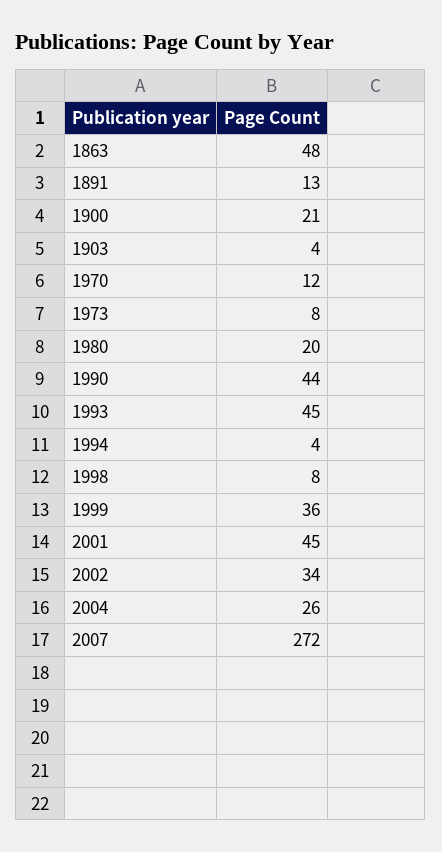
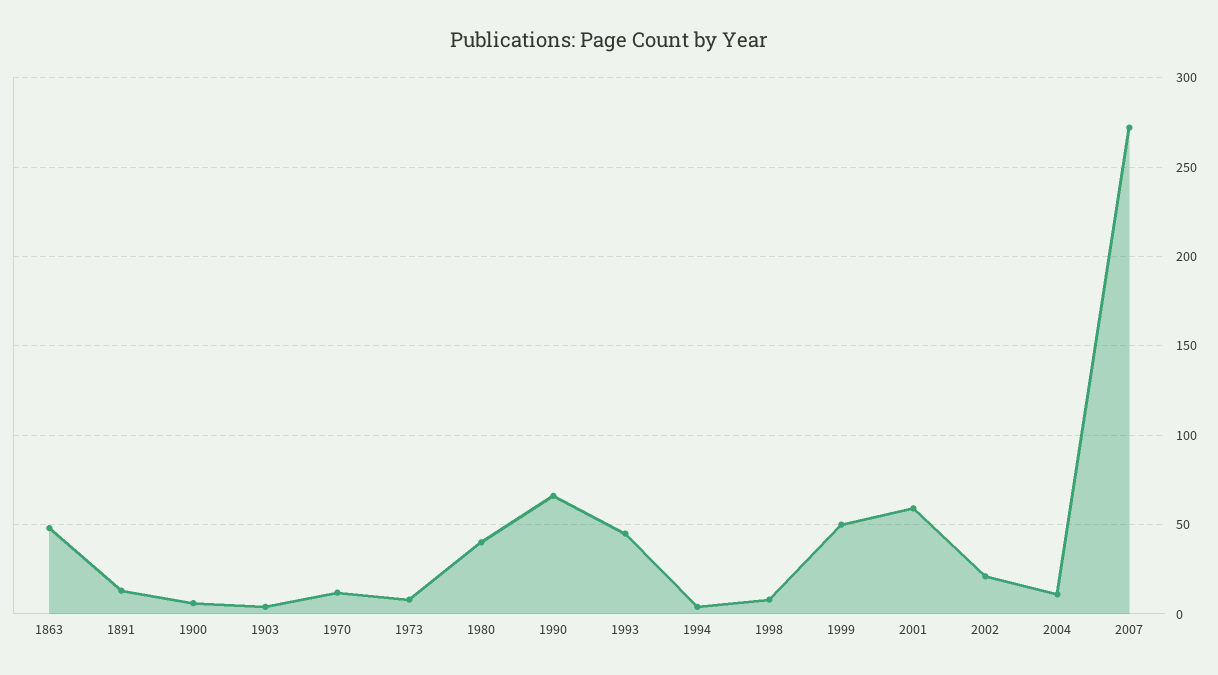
  {
    "1863": 48,
    "1891": 13,
-   "1900": 21,
+   "1900": 5,
    "1903": 4,
    "1970": 12,
    "1973": 8,
-   "1980": 20,
+   "1980": 40,
-   "1990": 44,
+   "1990": 65,
    "1993": 45,
    "1994": 4,
    "1998": 8,
-   "1999": 36,
+   "1999": 50,
-   "2001": 45,
+   "2001": 60,
-   "2002": 34,
+   "2002": 20,
-   "2004": 26,
+   "2004": 10,
    "2007": 272
  }

